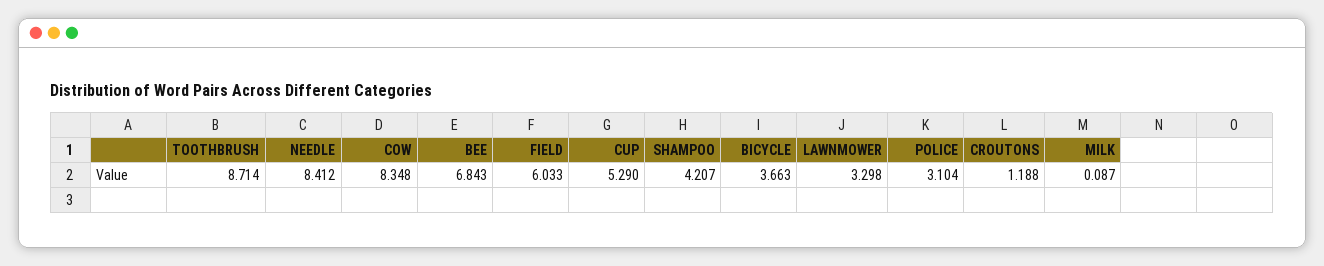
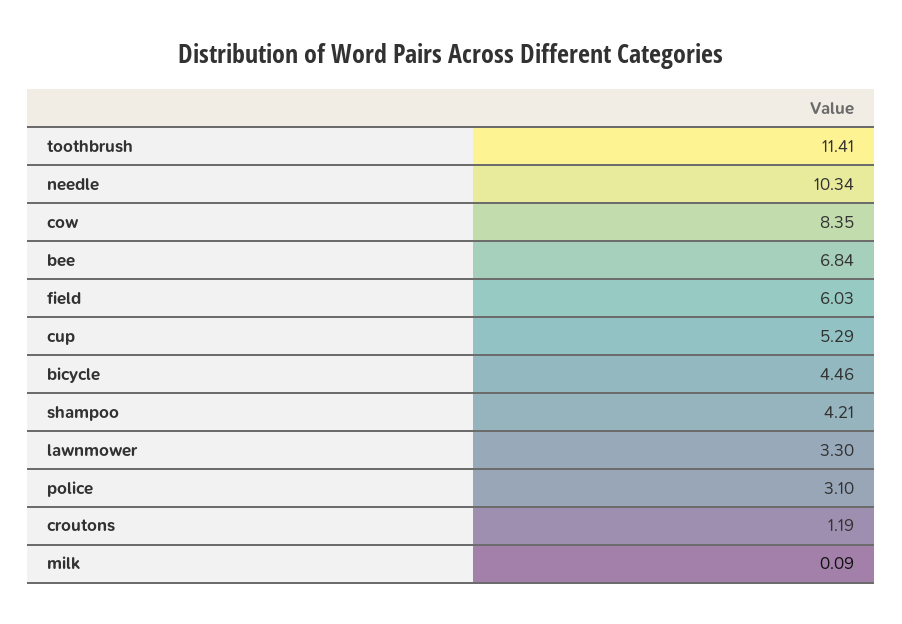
  {
-   "TOOTHBRUSH": 8.714,
+   "TOOTHBRUSH": 11.41,
-   "NEEDLE": 8.412,
+   "NEEDLE": 10.34,
    "COW": 8.348,
    "BEE": 6.843,
    "FIELD": 6.033,
    "CUP": 5.29,
    "SHAMPOO": 4.207,
-   "BICYCLE": 3.663,
+   "BICYCLE": 4.46,
    "LAWNMOWER": 3.298,
    "POLICE": 3.104,
    "CROUTONS": 1.188,
    "MILK": 0.087
  }

